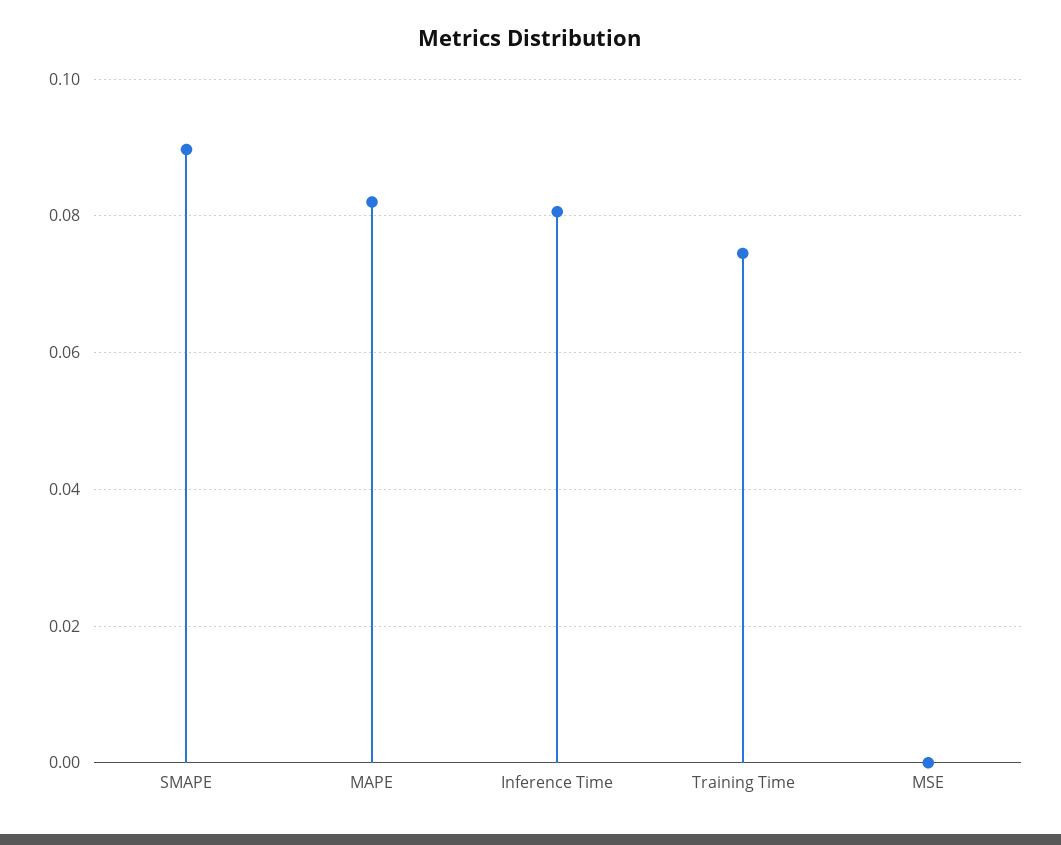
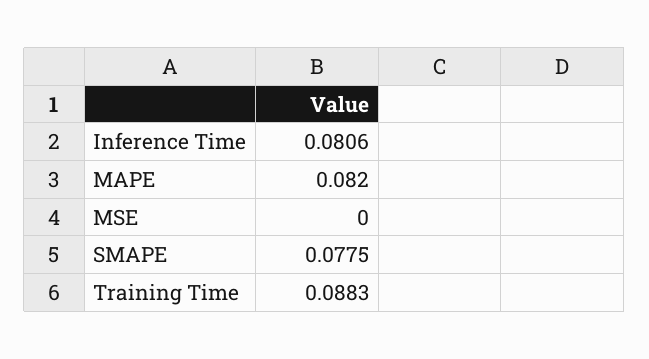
  {
-   "SMAPE": 0.09,
+   "SMAPE": 0.0775,
    "MAPE": 0.082,
    "Inference Time": 0.0806,
-   "Training Time": 0.074,
+   "Training Time": 0.0883,
    "MSE": 0
  }

